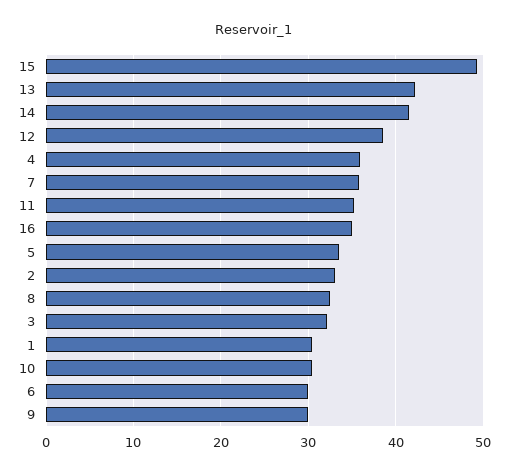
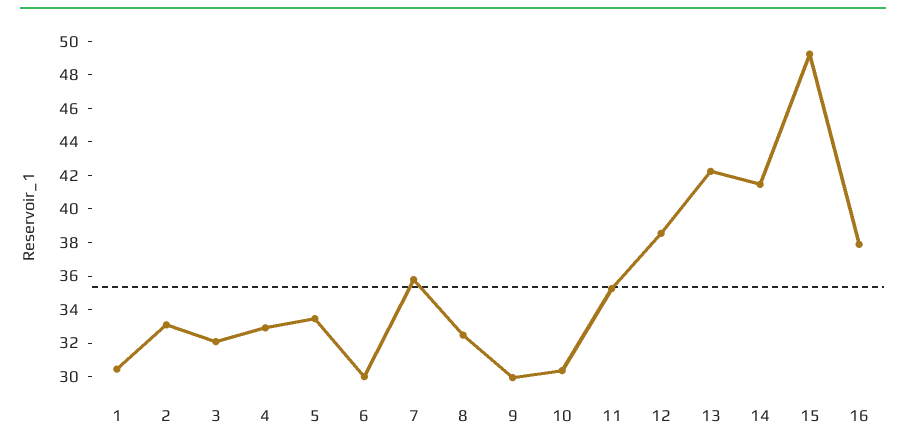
  {
    "15": 49,
    "13": 42.5,
    "14": 41.5,
    "12": 38.5,
-   "4": 36,
+   "4": 33,
    "7": 36,
    "11": 35,
-   "16": 35,
+   "16": 38,
    "5": 33.5,
    "2": 33,
    "8": 32.5,
    "3": 32,
    "1": 30.5,
    "10": 30.5,
    "6": 30,
    "9": 30
  }

